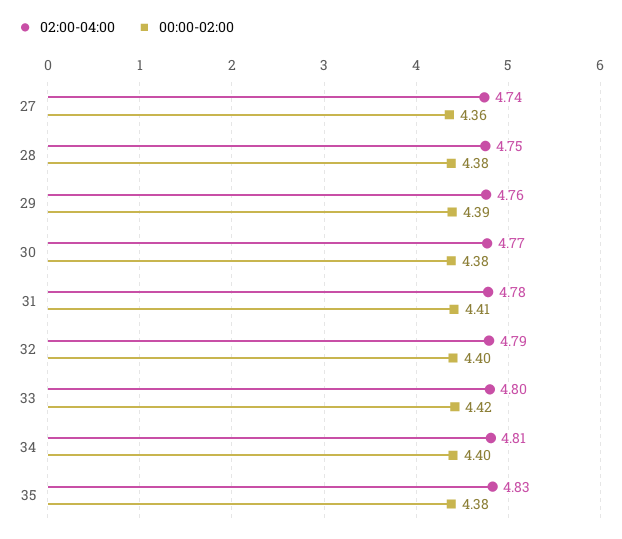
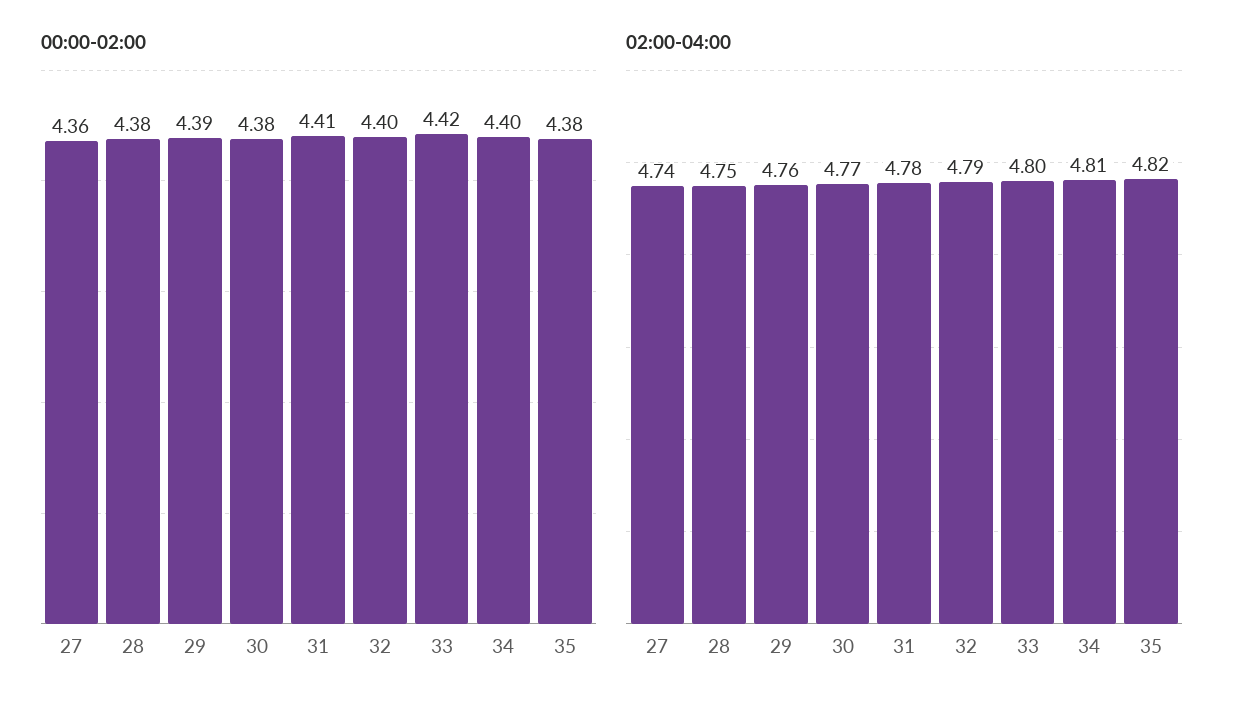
  {
    "02:00-04:00": {
      "27": 4.74,
      "28": 4.75,
      "29": 4.76,
      "30": 4.77,
      "31": 4.78,
      "32": 4.79,
      "33": 4.8,
      "34": 4.81,
-     "35": 4.83
+     "35": 4.82
    },
    "00:00-02:00": {
      "27": 4.36,
      "28": 4.38,
      "29": 4.39,
      "30": 4.38,
      "31": 4.41,
      "32": 4.4,
      "33": 4.42,
      "34": 4.4,
      "35": 4.38
    }
  }

